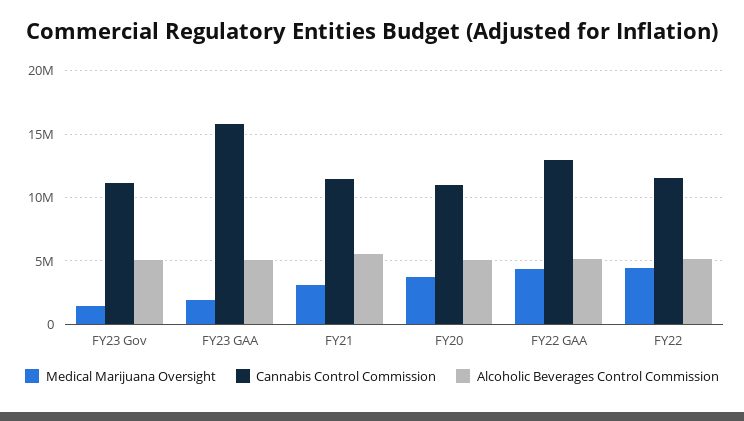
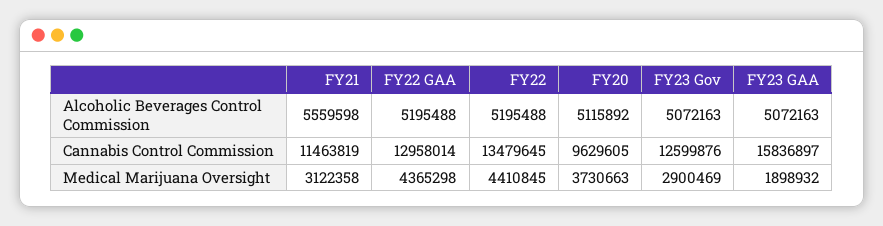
  {
    "Medical Marijuana Oversight": {
-     "FY23 Gov": 1500000,
+     "FY23 Gov": 2900469,
      "FY23 GAA": 1898932,
      "FY21": 3122358,
      "FY20": 3730663,
      "FY22 GAA": 4365298,
      "FY22": 4410845
    },
    "Cannabis Control Commission": {
-     "FY23 Gov": 11000000,
+     "FY23 Gov": 12599876,
      "FY23 GAA": 15836897,
      "FY21": 11463819,
-     "FY20": 11000000,
+     "FY20": 9629605,
      "FY22 GAA": 12958014,
-     "FY22": 11500000
+     "FY22": 13479645
    },
    "Alcoholic Beverages Control Commission": {
      "FY23 Gov": 5072163,
      "FY23 GAA": 5072163,
      "FY21": 5559598,
      "FY20": 5115892,
      "FY22 GAA": 5195488,
      "FY22": 5195488
    }
  }

